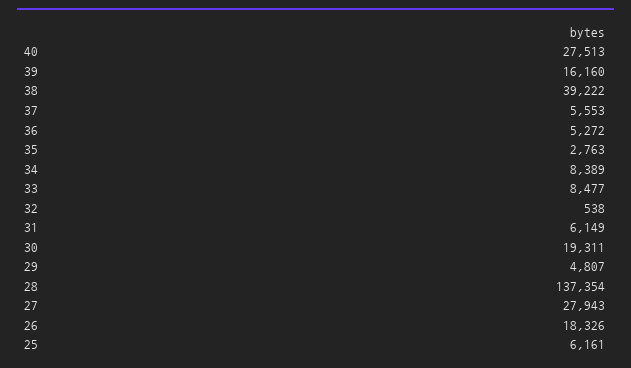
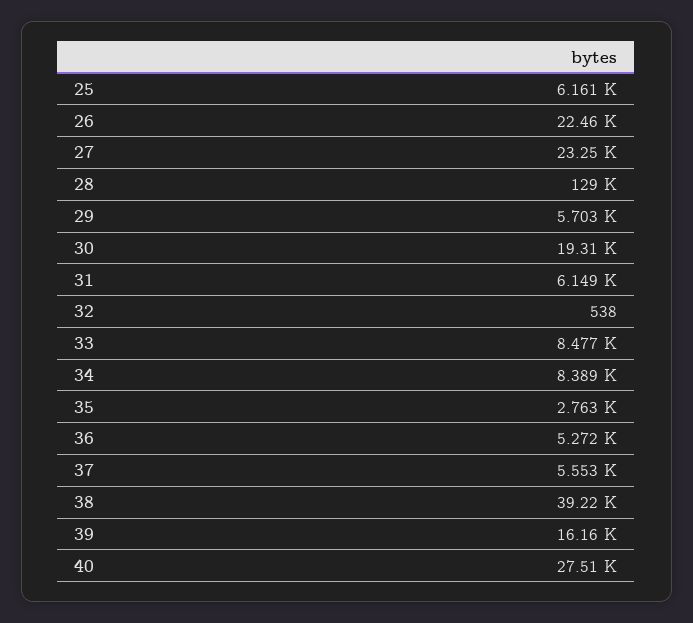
  {
    "40": 27513,
    "39": 16160,
    "38": 39222,
    "37": 5553,
    "36": 5272,
    "35": 2763,
    "34": 8389,
    "33": 8477,
    "32": 538,
    "31": 6149,
    "30": 19311,
-   "29": 4807,
+   "29": 5703,
-   "28": 137354,
+   "28": 129000,
-   "27": 27943,
+   "27": 23250,
-   "26": 18326,
+   "26": 22460,
    "25": 6161
  }

